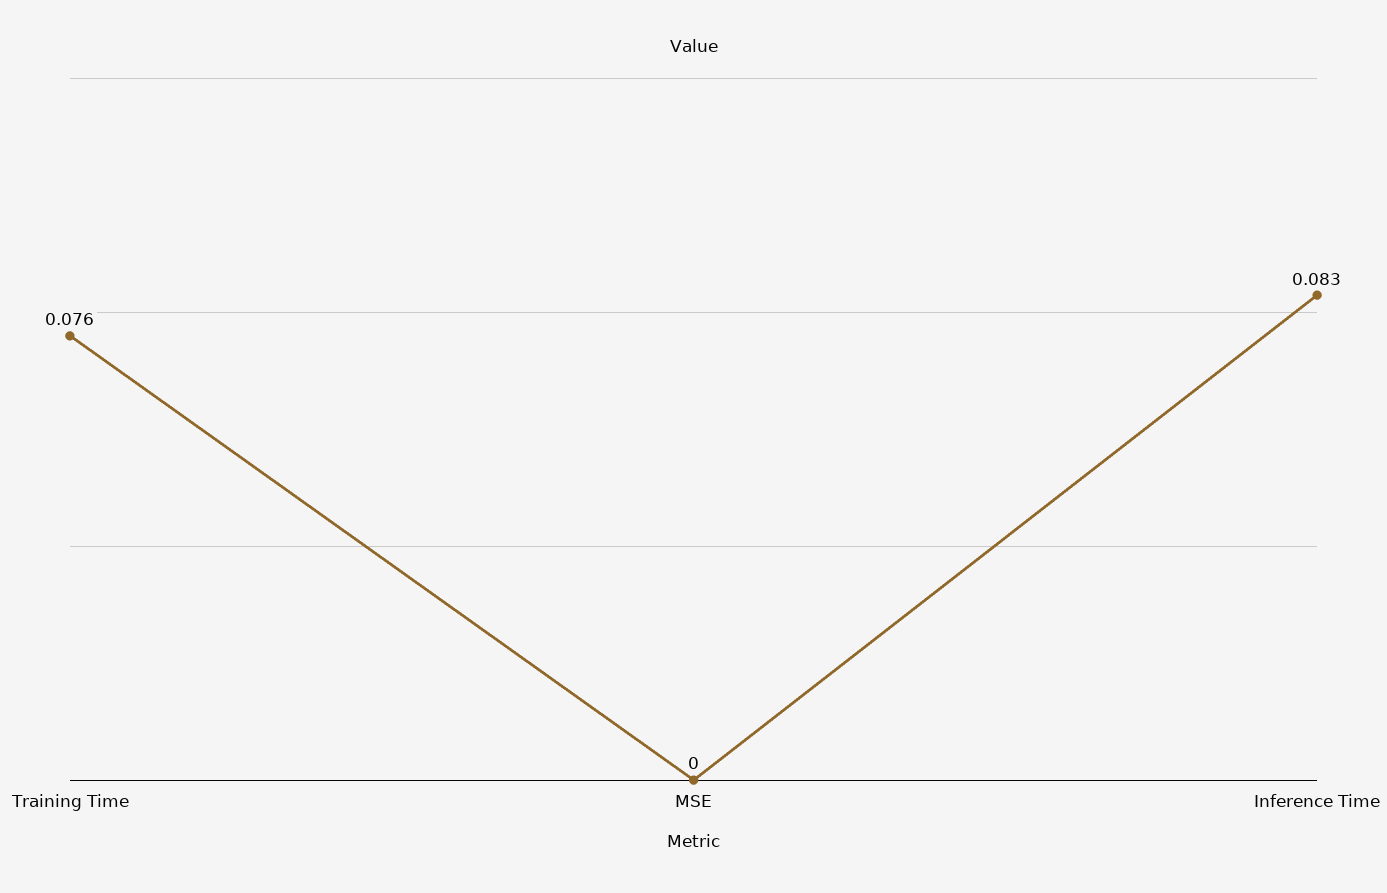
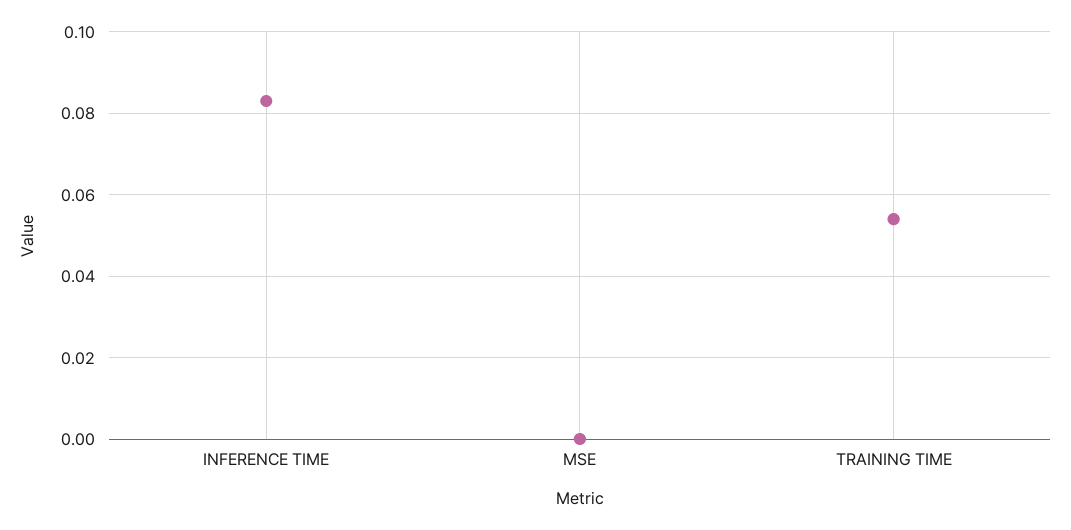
  {
-   "Training Time": 0.076,
+   "Training Time": 0.055,
    "MSE": 0,
    "Inference Time": 0.083
  }

